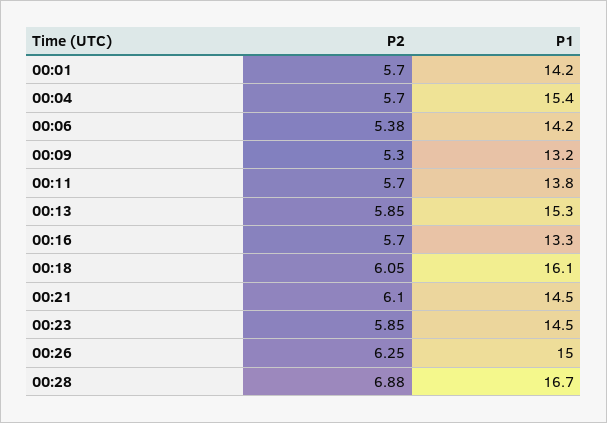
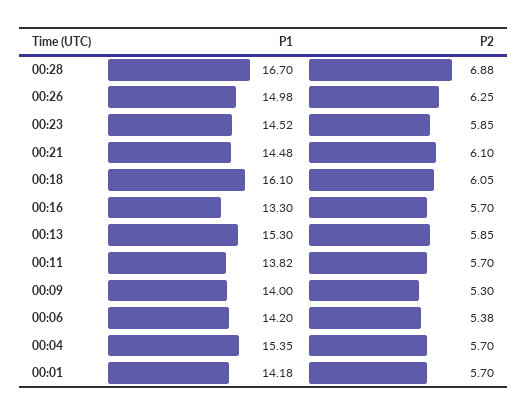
  {
    "P2": {
      "00:01": 5.7,
      "00:04": 5.7,
      "00:06": 5.38,
      "00:09": 5.3,
      "00:11": 5.7,
      "00:13": 5.85,
      "00:16": 5.7,
      "00:18": 6.05,
      "00:21": 6.1,
      "00:23": 5.85,
      "00:26": 6.25,
      "00:28": 6.88
    },
    "P1": {
      "00:01": 14.18,
      "00:04": 15.35,
      "00:06": 14.2,
-     "00:09": 13.2,
+     "00:09": 14,
      "00:11": 13.82,
      "00:13": 15.3,
      "00:16": 13.3,
      "00:18": 16.1,
      "00:21": 14.48,
      "00:23": 14.52,
      "00:26": 14.98,
      "00:28": 16.7
    }
  }

